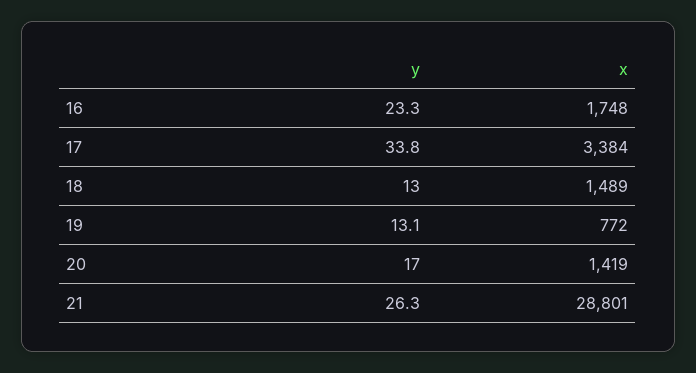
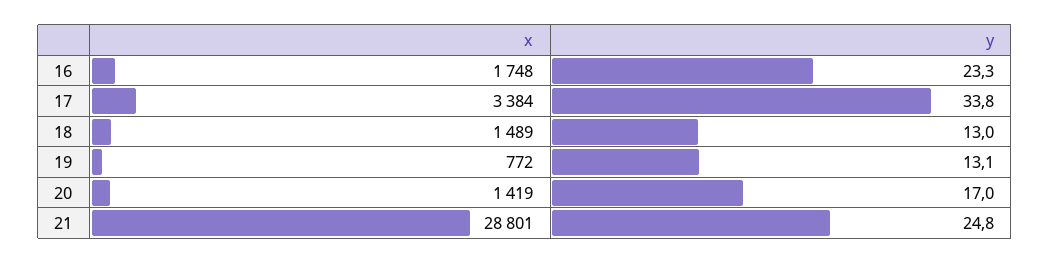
  {
    "y": {
      "16": 23.3,
      "17": 33.8,
      "18": 13,
      "19": 13.1,
      "20": 17,
-     "21": 26.3
+     "21": 24.8
    },
    "x": {
      "16": 1748,
      "17": 3384,
      "18": 1489,
      "19": 772,
      "20": 1419,
      "21": 28801
    }
  }

